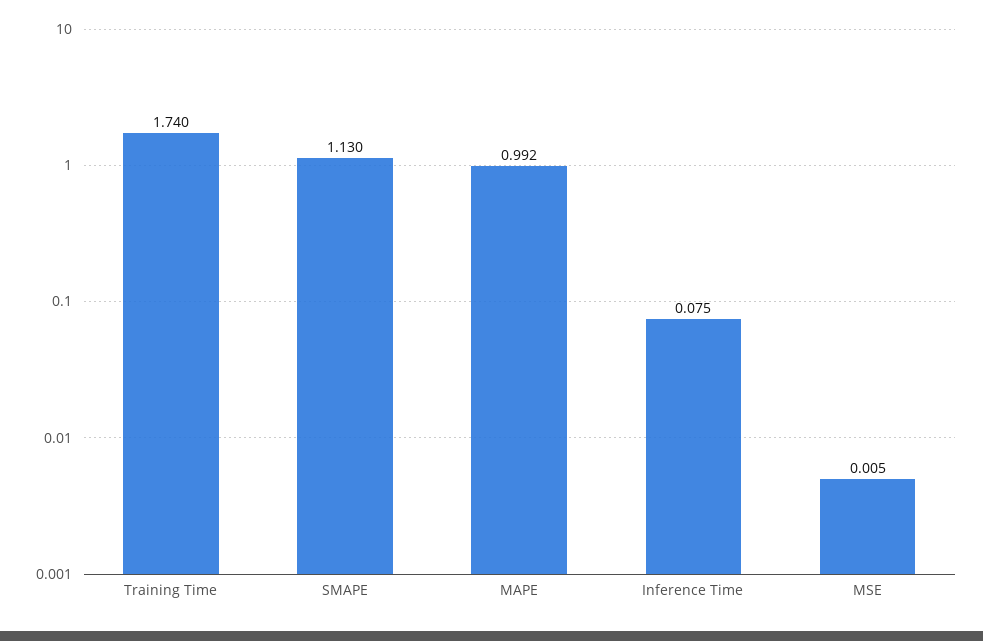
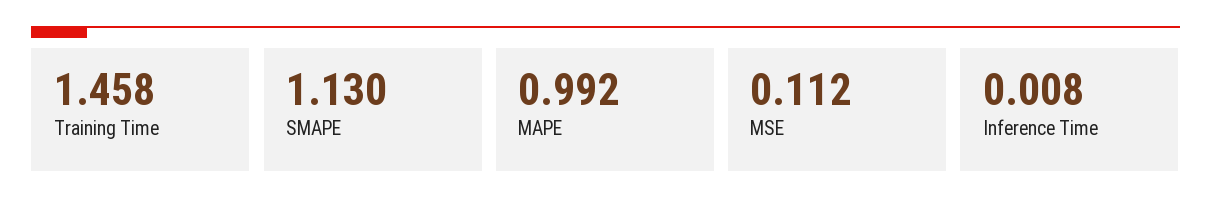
  {
-   "Training Time": 1.74,
+   "Training Time": 1.458,
    "SMAPE": 1.13,
    "MAPE": 0.992,
-   "Inference Time": 0.075,
+   "Inference Time": 0.008,
-   "MSE": 0.005
+   "MSE": 0.112
  }

